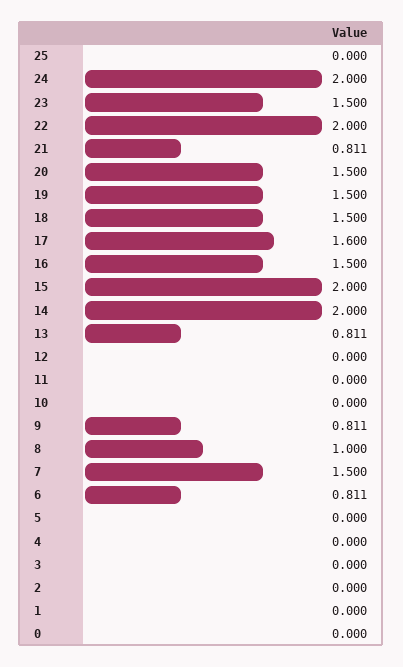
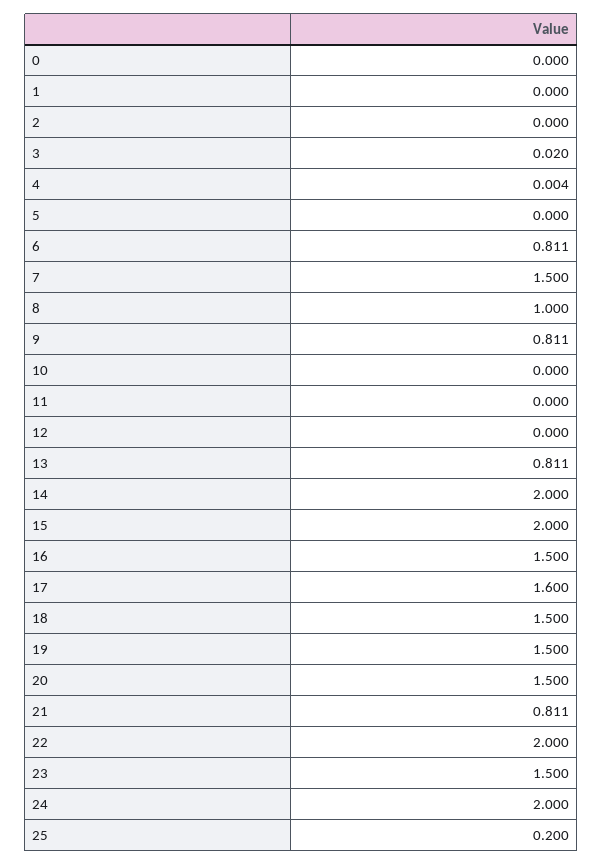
  {
-   "25": 0,
+   "25": 0.2,
    "24": 2,
    "23": 1.5,
    "22": 2,
    "21": 0.811,
    "20": 1.5,
    "19": 1.5,
    "18": 1.5,
    "17": 1.6,
    "16": 1.5,
    "15": 2,
    "14": 2,
    "13": 0.811,
    "12": 0,
    "11": 0,
    "10": 0,
    "9": 0.811,
    "8": 1,
    "7": 1.5,
    "6": 0.811,
    "5": 0,
-   "4": 0,
+   "4": 0.004,
-   "3": 0,
+   "3": 0.02,
    "2": 0,
    "1": 0,
    "0": 0
  }

